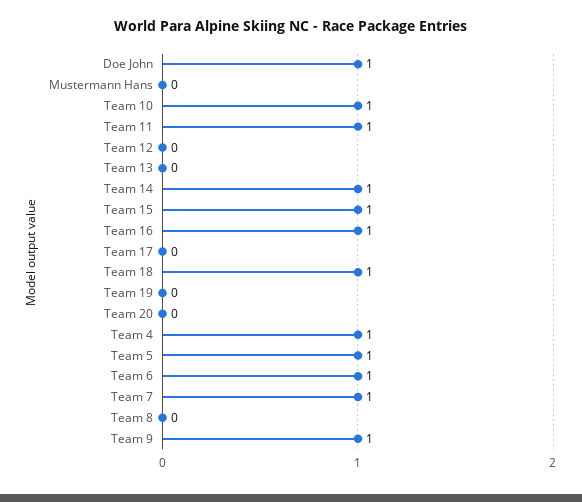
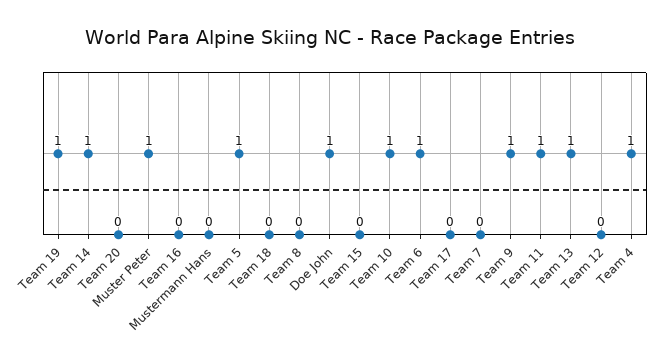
  {
    "Doe John": 1,
    "Mustermann Hans": 0,
    "Team 10": 1,
    "Team 11": 1,
    "Team 12": 0,
-   "Team 13": 0,
+   "Team 13": 1,
    "Team 14": 1,
-   "Team 15": 1,
+   "Team 15": 0,
-   "Team 16": 1,
+   "Team 16": 0,
    "Team 17": 0,
-   "Team 18": 1,
+   "Team 18": 0,
-   "Team 19": 0,
+   "Team 19": 1,
    "Team 20": 0,
    "Team 4": 1,
    "Team 5": 1,
    "Team 6": 1,
-   "Team 7": 1,
+   "Team 7": 0,
    "Team 8": 0,
-   "Team 9": 1
+   "Team 9": 1,
+   "Muster Peter": 1
  }

